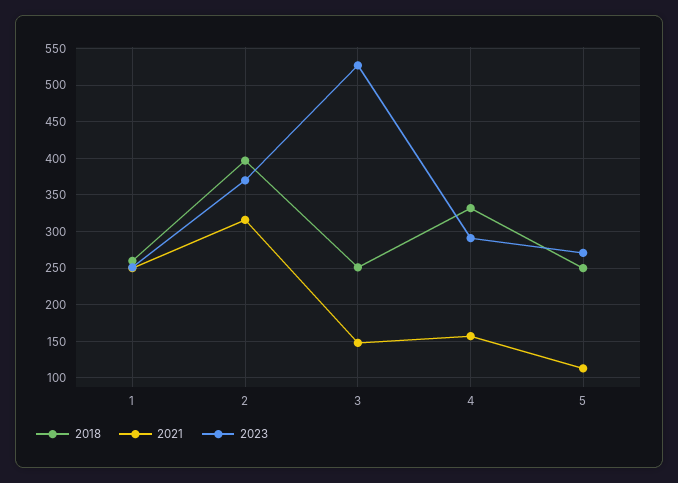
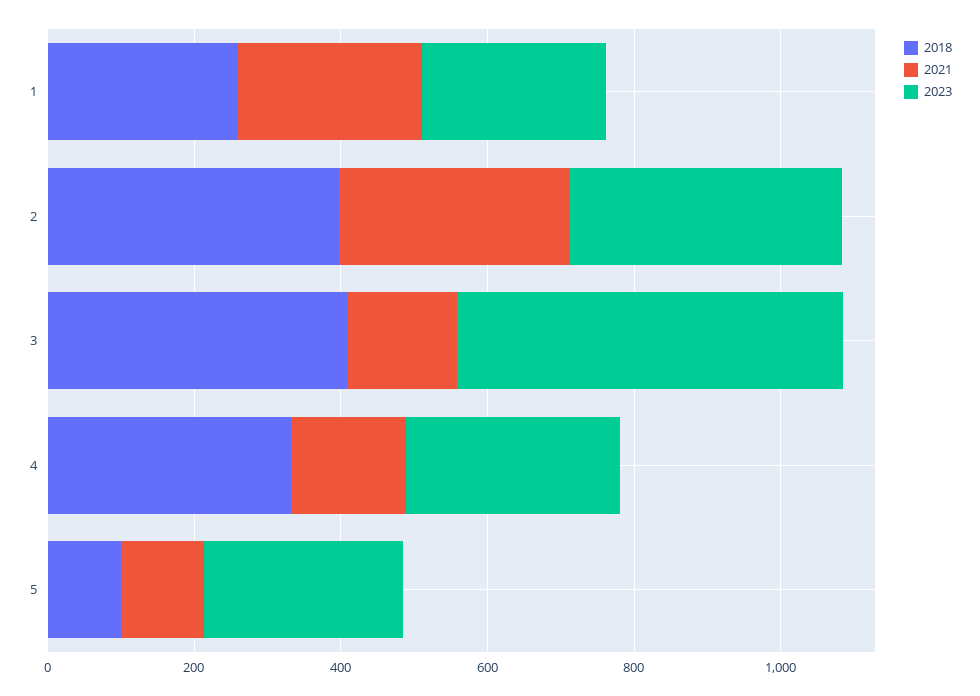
  {
    "2018": {
      "1": 260,
      "2": 400,
-     "3": 250,
+     "3": 400,
      "4": 330,
-     "5": 250
+     "5": 100
    },
    "2021": {
      "1": 250,
      "2": 320,
      "3": 150,
      "4": 160,
      "5": 110
    },
    "2023": {
      "1": 250,
      "2": 370,
      "3": 530,
      "4": 290,
      "5": 270
    }
  }

